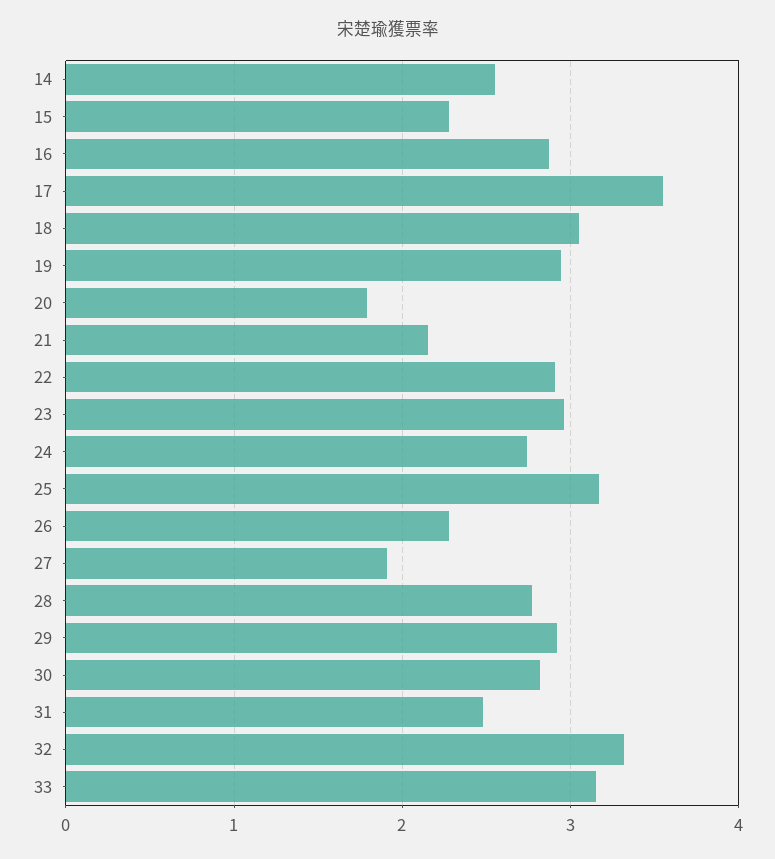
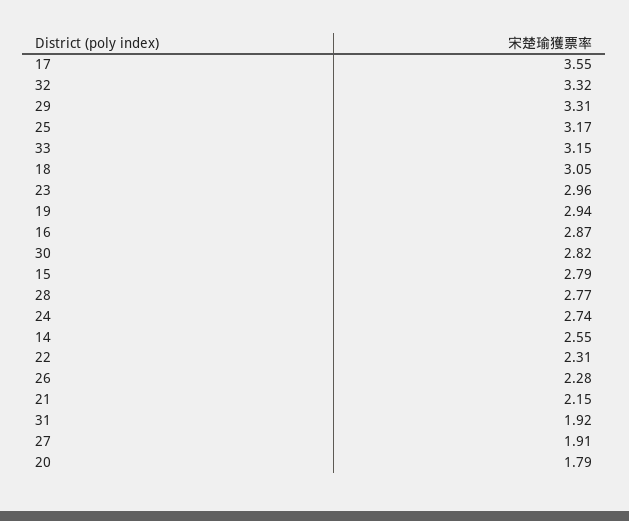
  {
    "14": 2.55,
-   "15": 2.3,
+   "15": 2.79,
    "16": 2.87,
    "17": 3.55,
    "18": 3.05,
    "19": 2.94,
    "20": 1.79,
    "21": 2.15,
-   "22": 2.9,
+   "22": 2.31,
    "23": 2.96,
    "24": 2.74,
    "25": 3.17,
    "26": 2.28,
    "27": 1.91,
    "28": 2.77,
-   "29": 2.9,
+   "29": 3.31,
    "30": 2.82,
-   "31": 2.5,
+   "31": 1.92,
    "32": 3.32,
    "33": 3.15
  }

